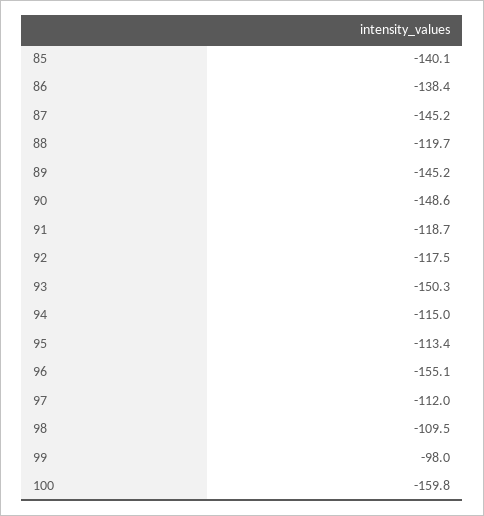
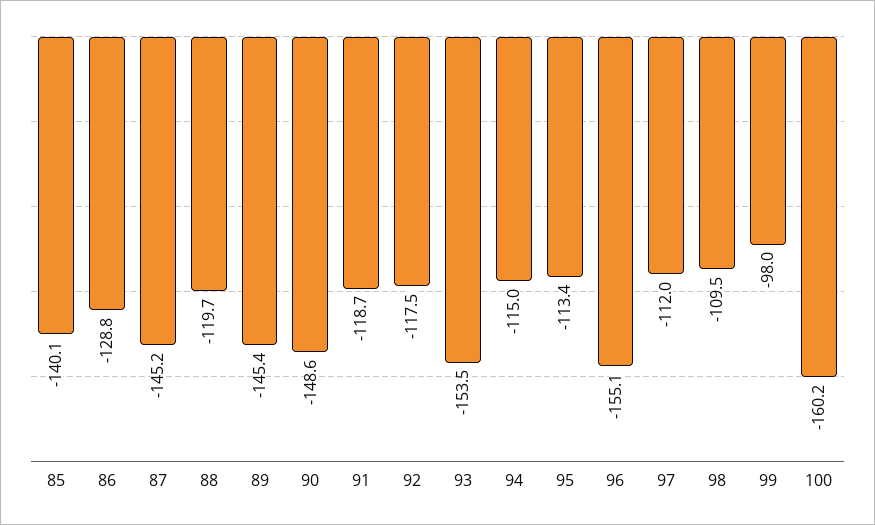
  {
    "85": -140.1,
-   "86": -138.4,
+   "86": -128.8,
    "87": -145.2,
    "88": -119.7,
-   "89": -145.2,
+   "89": -145.4,
    "90": -148.6,
    "91": -118.7,
    "92": -117.5,
-   "93": -150.3,
+   "93": -153.5,
    "94": -115,
    "95": -113.4,
    "96": -155.1,
    "97": -112,
    "98": -109.5,
    "99": -98,
-   "100": -159.8
+   "100": -160.2
  }

